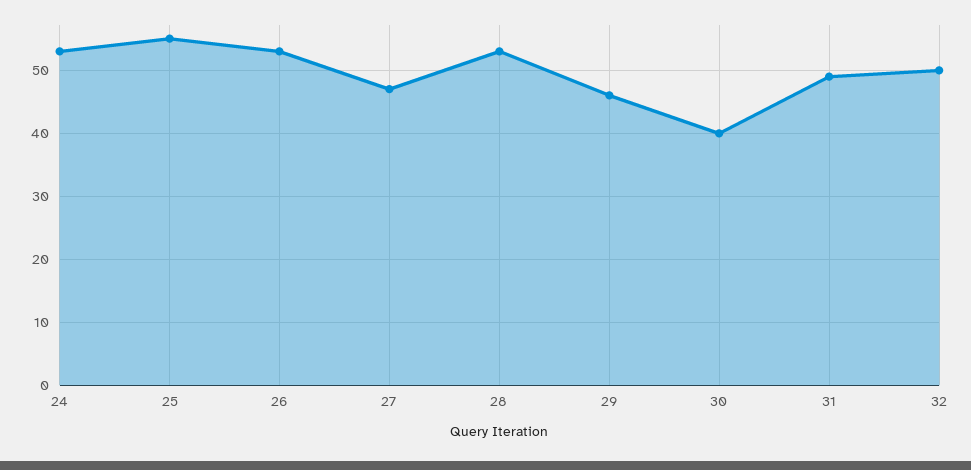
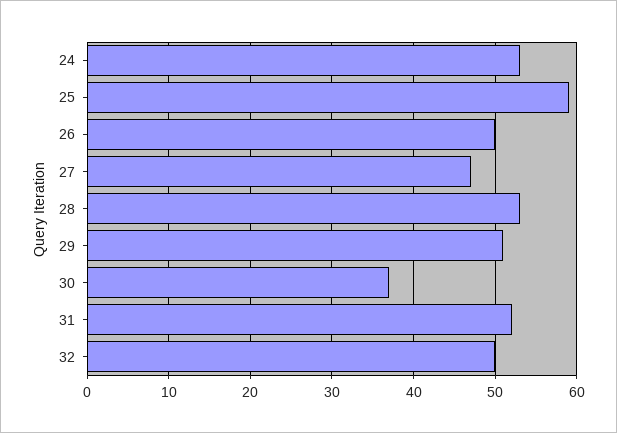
  {
    "24": 53,
-   "25": 55,
+   "25": 59,
-   "26": 53,
+   "26": 50,
    "27": 47,
    "28": 53,
-   "29": 46,
+   "29": 51,
-   "30": 40,
+   "30": 37,
-   "31": 49,
+   "31": 52,
    "32": 50
  }

